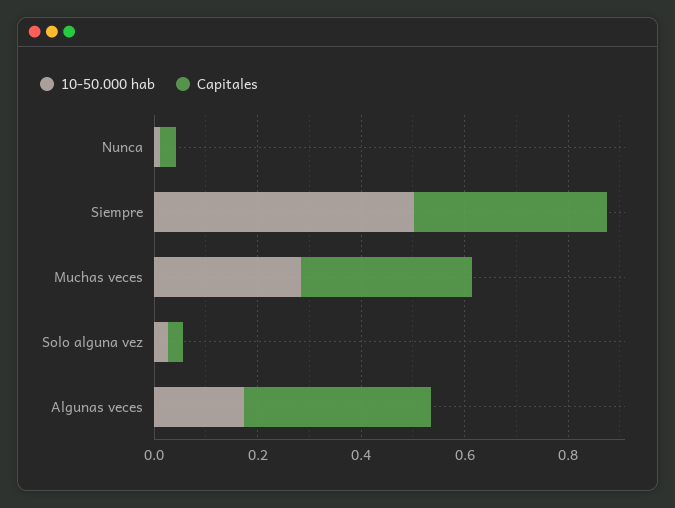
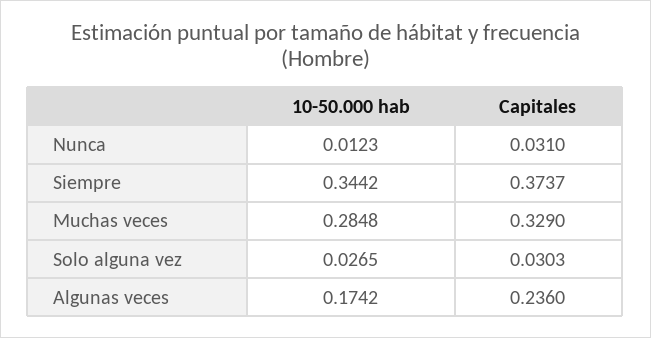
  {
    "10-50.000 hab": {
      "Nunca": 0.0123,
-     "Siempre": 0.5,
+     "Siempre": 0.3442,
      "Muchas veces": 0.2848,
      "Solo alguna vez": 0.0265,
      "Algunas veces": 0.1742
    },
    "Capitales": {
      "Nunca": 0.031,
      "Siempre": 0.3737,
      "Muchas veces": 0.329,
      "Solo alguna vez": 0.0303,
-     "Algunas veces": 0.35
+     "Algunas veces": 0.236
    }
  }

